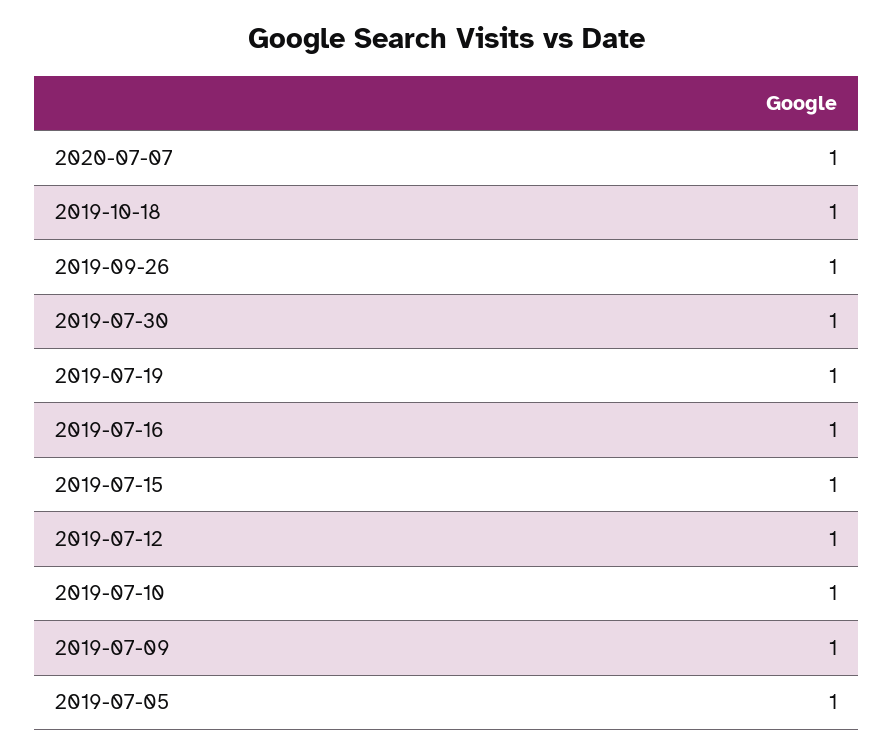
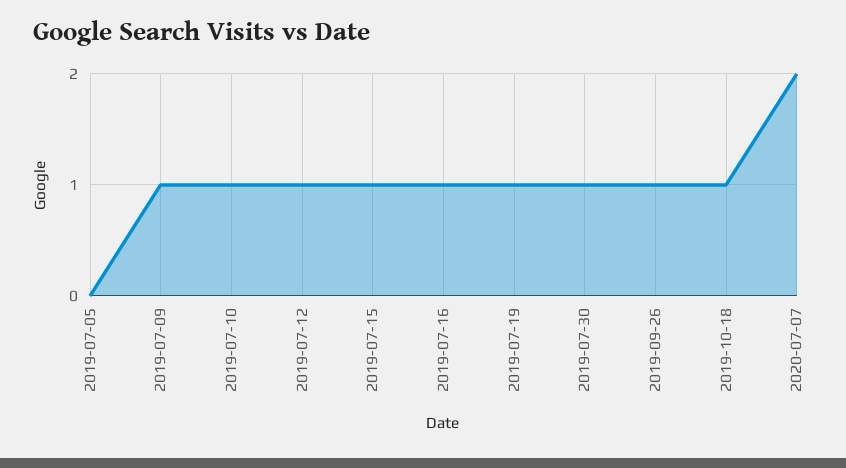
  {
-   "2020-07-07": 1,
+   "2020-07-07": 2,
    "2019-10-18": 1,
    "2019-09-26": 1,
    "2019-07-30": 1,
    "2019-07-19": 1,
    "2019-07-16": 1,
    "2019-07-15": 1,
    "2019-07-12": 1,
    "2019-07-10": 1,
    "2019-07-09": 1,
-   "2019-07-05": 1
+   "2019-07-05": 0
  }

